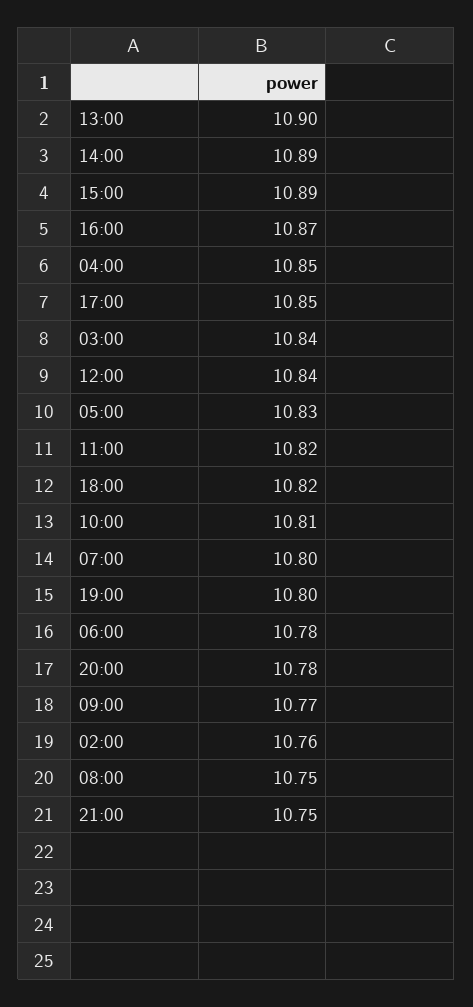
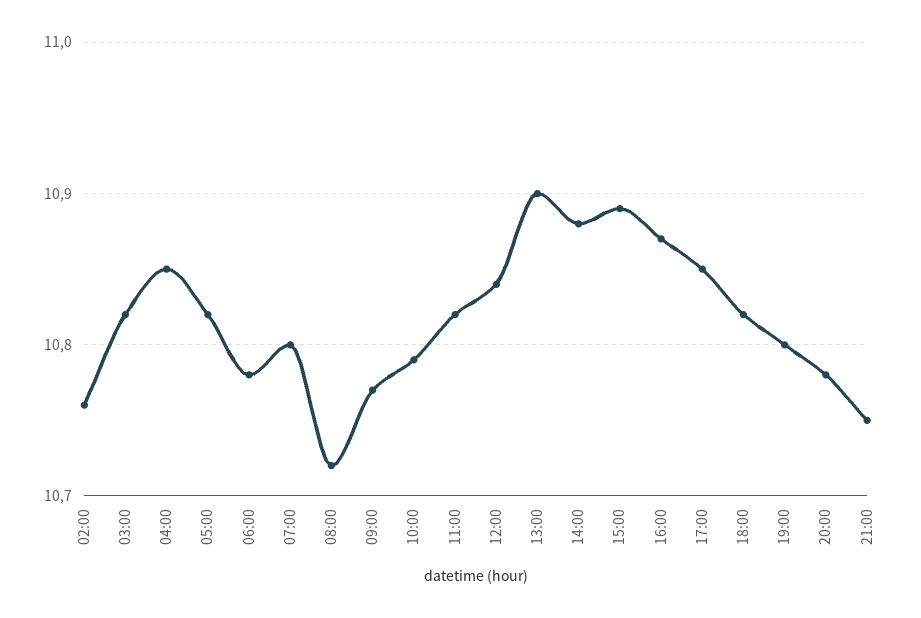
  {
    "13:00": 10.9,
-   "14:00": 10.89,
+   "14:00": 10.88,
    "15:00": 10.89,
    "16:00": 10.87,
    "04:00": 10.85,
    "17:00": 10.85,
-   "03:00": 10.84,
+   "03:00": 10.82,
    "12:00": 10.84,
-   "05:00": 10.83,
+   "05:00": 10.82,
    "11:00": 10.82,
    "18:00": 10.82,
-   "10:00": 10.81,
+   "10:00": 10.79,
    "07:00": 10.8,
    "19:00": 10.8,
    "06:00": 10.78,
    "20:00": 10.78,
    "09:00": 10.77,
    "02:00": 10.76,
-   "08:00": 10.75,
+   "08:00": 10.72,
    "21:00": 10.75
  }

